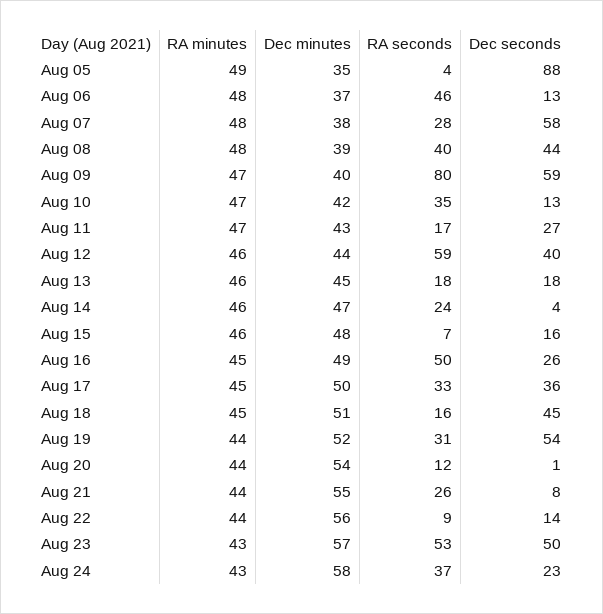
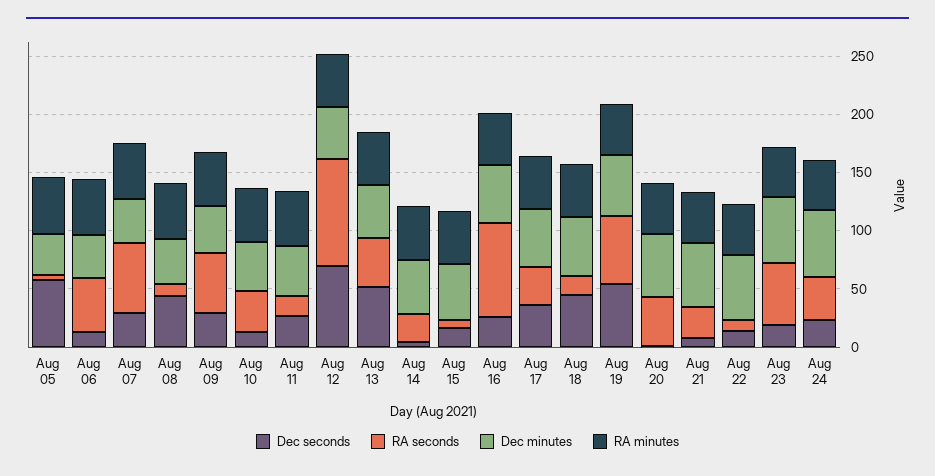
  {
    "RA minutes": {
      "Aug 05": 49,
      "Aug 06": 48,
      "Aug 07": 48,
      "Aug 08": 48,
      "Aug 09": 47,
      "Aug 10": 47,
      "Aug 11": 47,
      "Aug 12": 46,
      "Aug 13": 46,
      "Aug 14": 46,
      "Aug 15": 46,
      "Aug 16": 45,
      "Aug 17": 45,
      "Aug 18": 45,
      "Aug 19": 44,
      "Aug 20": 44,
      "Aug 21": 44,
      "Aug 22": 44,
      "Aug 23": 43,
      "Aug 24": 43
    },
    "Dec minutes": {
      "Aug 05": 35,
      "Aug 06": 37,
      "Aug 07": 38,
      "Aug 08": 39,
      "Aug 09": 40,
      "Aug 10": 42,
      "Aug 11": 43,
      "Aug 12": 44,
      "Aug 13": 45,
      "Aug 14": 47,
      "Aug 15": 48,
      "Aug 16": 49,
      "Aug 17": 50,
      "Aug 18": 51,
      "Aug 19": 52,
      "Aug 20": 54,
      "Aug 21": 55,
      "Aug 22": 56,
      "Aug 23": 57,
      "Aug 24": 58
    },
    "RA seconds": {
      "Aug 05": 4,
      "Aug 06": 46,
-     "Aug 07": 28,
+     "Aug 07": 60,
-     "Aug 08": 40,
+     "Aug 08": 10,
-     "Aug 09": 80,
+     "Aug 09": 50,
      "Aug 10": 35,
      "Aug 11": 17,
-     "Aug 12": 59,
+     "Aug 12": 90,
-     "Aug 13": 18,
+     "Aug 13": 40,
      "Aug 14": 24,
      "Aug 15": 7,
-     "Aug 16": 50,
+     "Aug 16": 80,
      "Aug 17": 33,
      "Aug 18": 16,
-     "Aug 19": 31,
+     "Aug 19": 60,
-     "Aug 20": 12,
+     "Aug 20": 40,
      "Aug 21": 26,
      "Aug 22": 9,
      "Aug 23": 53,
      "Aug 24": 37
    },
    "Dec seconds": {
-     "Aug 05": 88,
+     "Aug 05": 60,
      "Aug 06": 13,
-     "Aug 07": 58,
+     "Aug 07": 30,
      "Aug 08": 44,
-     "Aug 09": 59,
+     "Aug 09": 30,
      "Aug 10": 13,
      "Aug 11": 27,
-     "Aug 12": 40,
+     "Aug 12": 70,
-     "Aug 13": 18,
+     "Aug 13": 50,
      "Aug 14": 4,
      "Aug 15": 16,
      "Aug 16": 26,
      "Aug 17": 36,
      "Aug 18": 45,
      "Aug 19": 54,
      "Aug 20": 1,
      "Aug 21": 8,
      "Aug 22": 14,
-     "Aug 23": 50,
+     "Aug 23": 20,
      "Aug 24": 23
    }
  }

